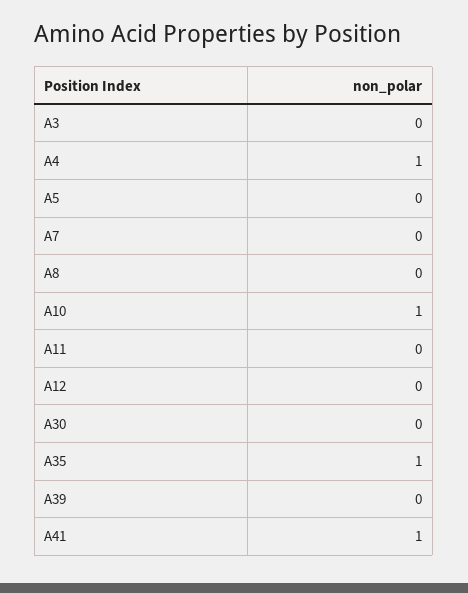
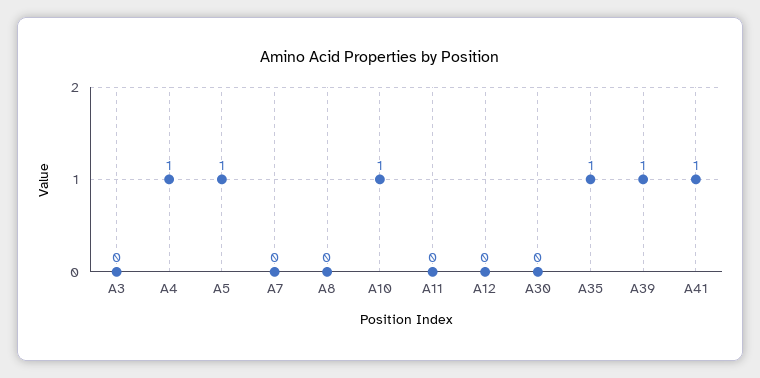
  {
    "A3": 0,
    "A4": 1,
-   "A5": 0,
+   "A5": 1,
    "A7": 0,
    "A8": 0,
    "A10": 1,
    "A11": 0,
    "A12": 0,
    "A30": 0,
    "A35": 1,
-   "A39": 0,
+   "A39": 1,
    "A41": 1
  }

